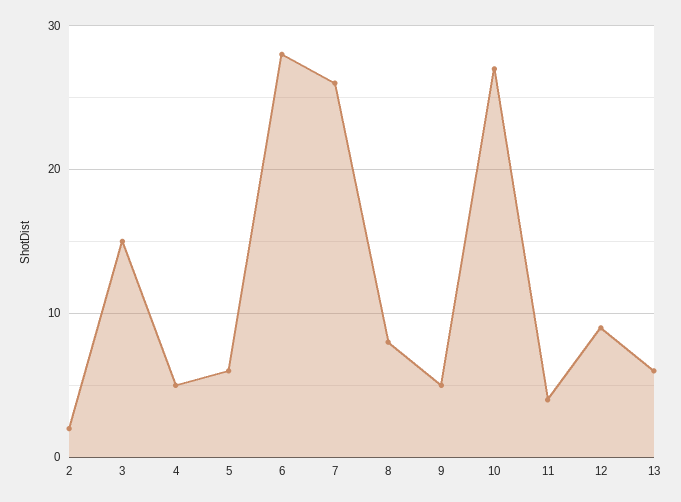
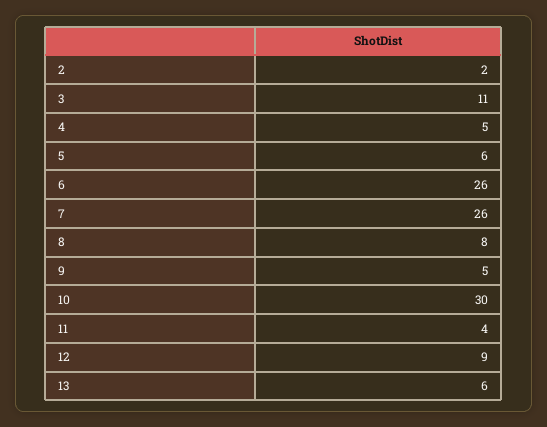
  {
    "2": 2,
-   "3": 15,
+   "3": 11,
    "4": 5,
    "5": 6,
-   "6": 28,
+   "6": 26,
    "7": 26,
    "8": 8,
    "9": 5,
-   "10": 27,
+   "10": 30,
    "11": 4,
    "12": 9,
    "13": 6
  }

